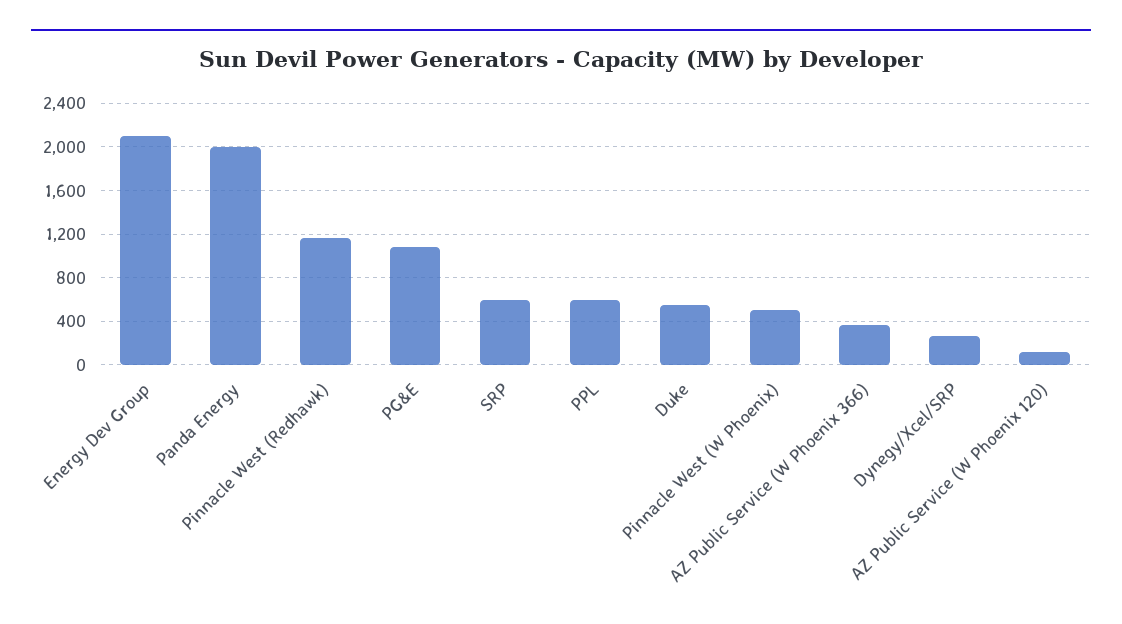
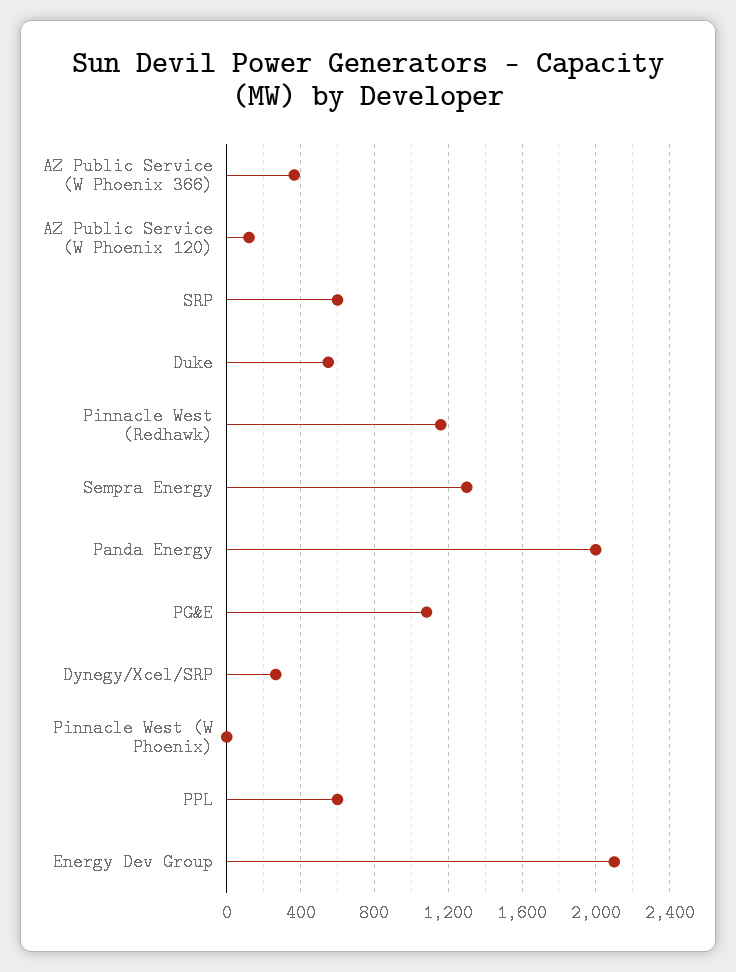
  {
    "Energy Dev Group": 2100,
    "Panda Energy": 2000,
    "Pinnacle West (Redhawk)": 1150,
    "PG&E": 1100,
    "SRP": 600,
    "PPL": 600,
    "Duke": 550,
-   "Pinnacle West (W Phoenix)": 500,
+   "Pinnacle West (W Phoenix)": 0,
    "AZ Public Service (W Phoenix 366)": 350,
    "Dynegy/Xcel/SRP": 250,
-   "AZ Public Service (W Phoenix 120)": 100
+   "AZ Public Service (W Phoenix 120)": 100,
+   "Sempra Energy": 1300
  }

